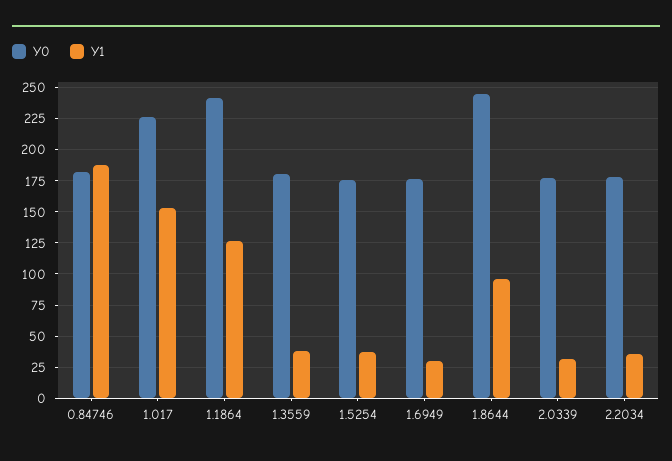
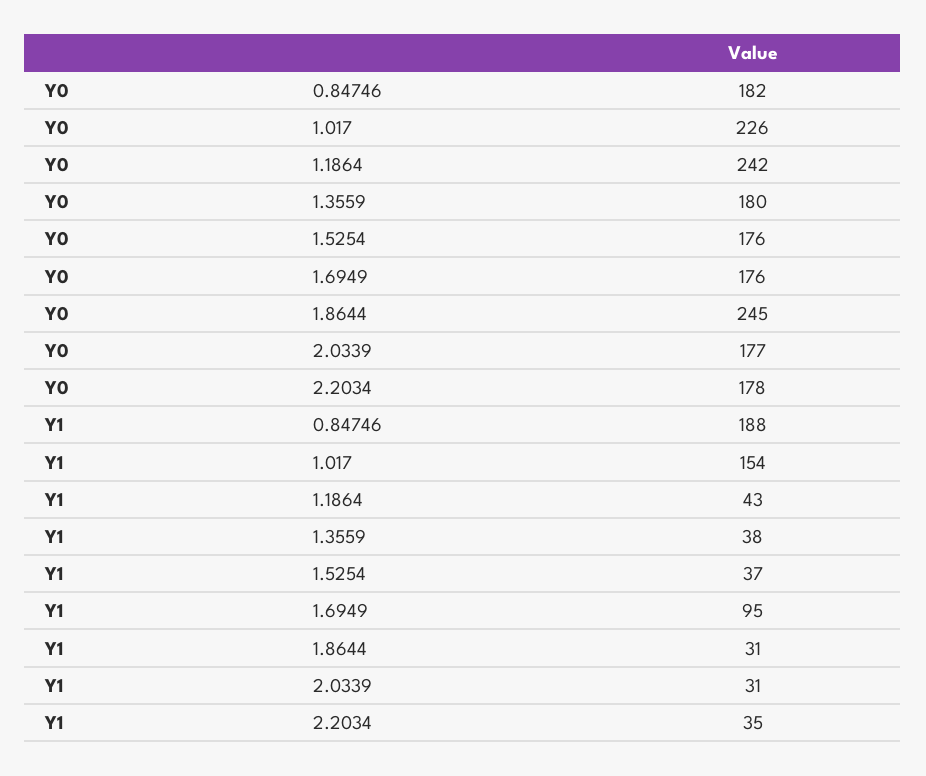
  {
    "Y0": {
      "0.84746": 182,
      "1.017": 226,
      "1.1864": 242,
      "1.3559": 180,
      "1.5254": 176,
      "1.6949": 176,
      "1.8644": 245,
      "2.0339": 177,
      "2.2034": 178
    },
    "Y1": {
      "0.84746": 188,
      "1.017": 154,
-     "1.1864": 125,
+     "1.1864": 43,
      "1.3559": 38,
      "1.5254": 37,
-     "1.6949": 30,
+     "1.6949": 95,
-     "1.8644": 95,
+     "1.8644": 31,
      "2.0339": 31,
      "2.2034": 35
    }
  }

